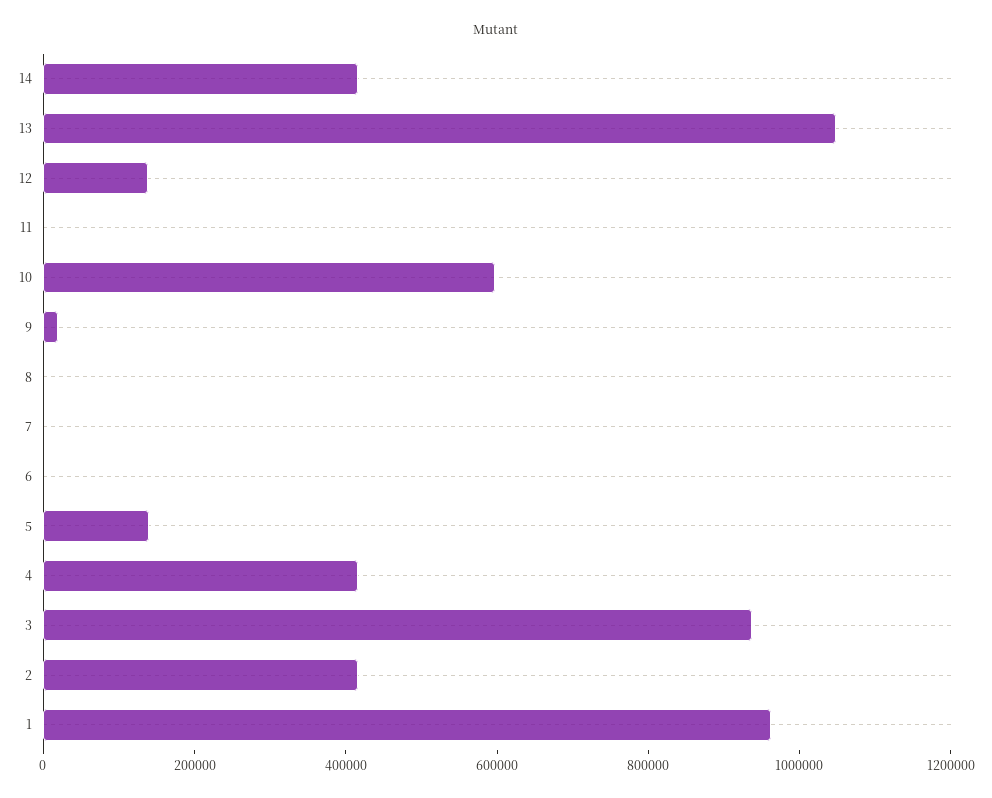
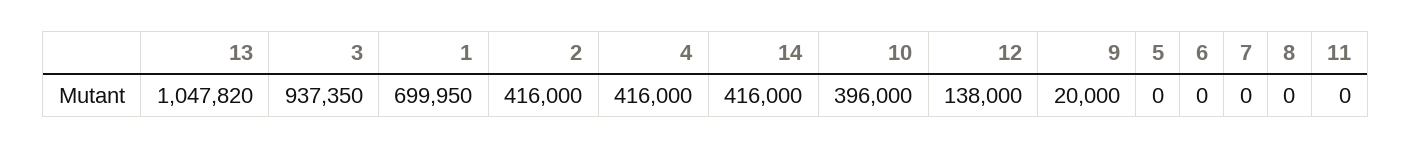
  {
    "14": 416000,
    "13": 1047820,
    "12": 138000,
    "11": 0,
-   "10": 600000,
+   "10": 396000,
    "9": 20000,
    "8": 0,
    "7": 0,
    "6": 0,
-   "5": 150000,
+   "5": 0,
    "4": 416000,
    "3": 937350,
    "2": 416000,
-   "1": 950000
+   "1": 699950
  }

